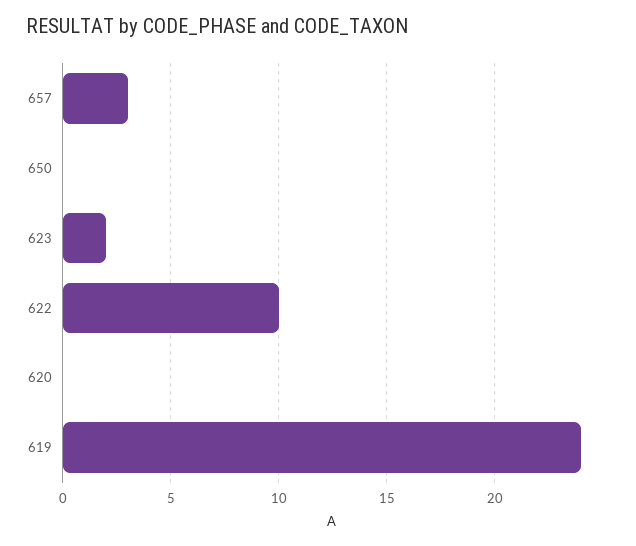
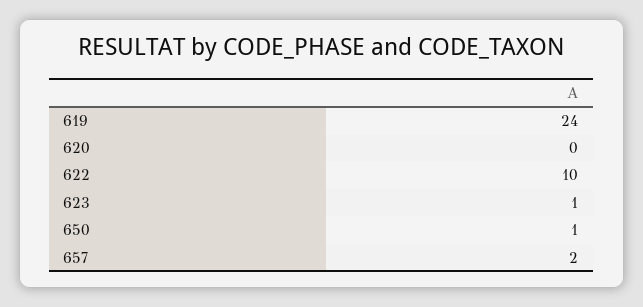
  {
-   "657": 3,
+   "657": 2,
-   "650": 0,
+   "650": 1,
-   "623": 2,
+   "623": 1,
    "622": 10,
    "620": 0,
    "619": 24
  }

